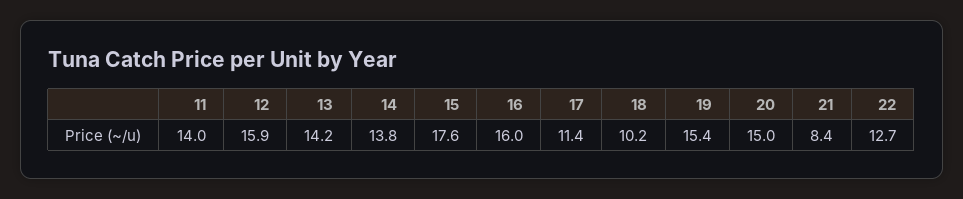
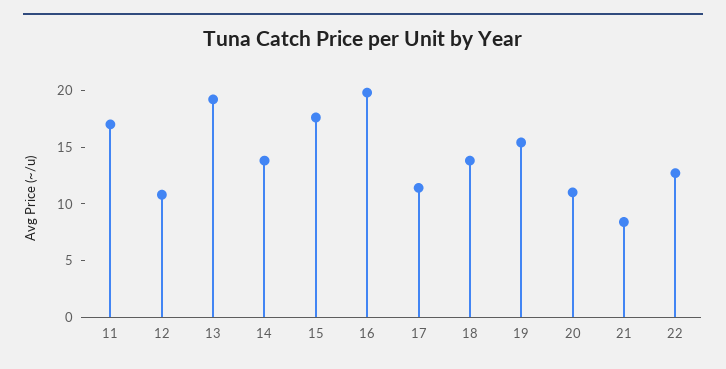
  {
-   "11": 14,
+   "11": 17,
-   "12": 15.9,
+   "12": 11,
-   "13": 14.2,
+   "13": 19,
    "14": 13.8,
    "15": 17.6,
-   "16": 16,
+   "16": 20,
    "17": 11.4,
-   "18": 10.2,
+   "18": 14,
    "19": 15.4,
-   "20": 15,
+   "20": 11,
    "21": 8.4,
    "22": 12.7
  }

